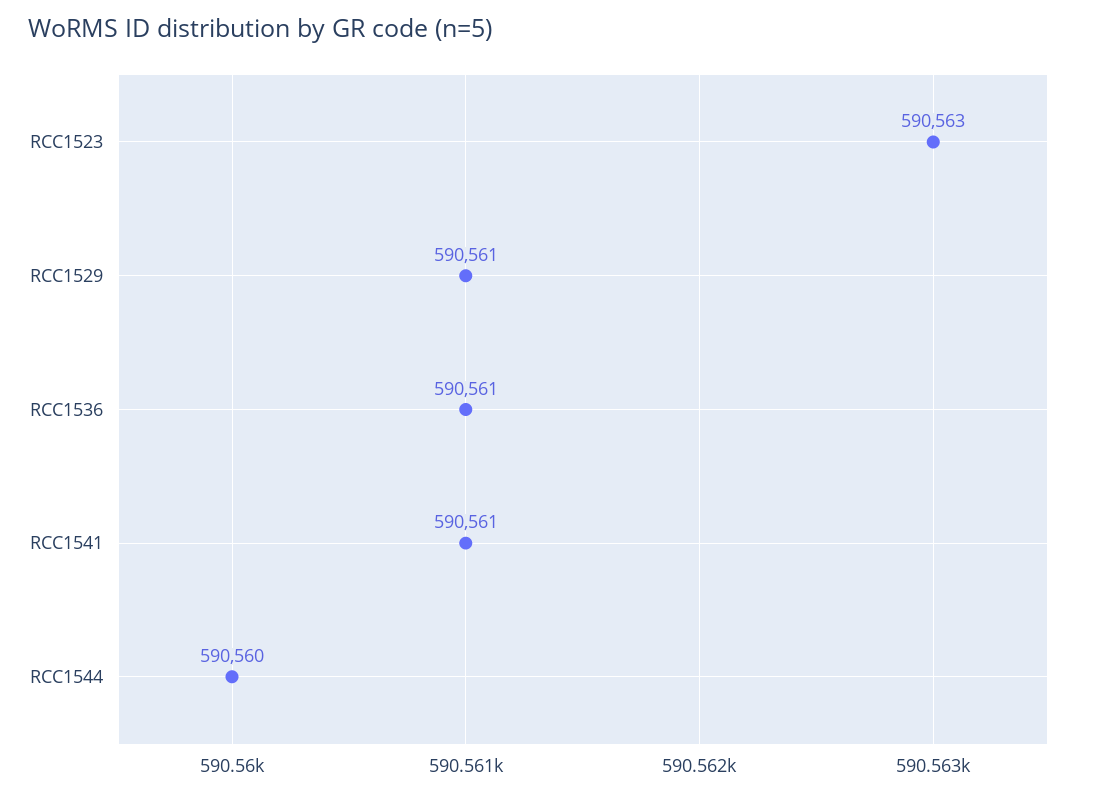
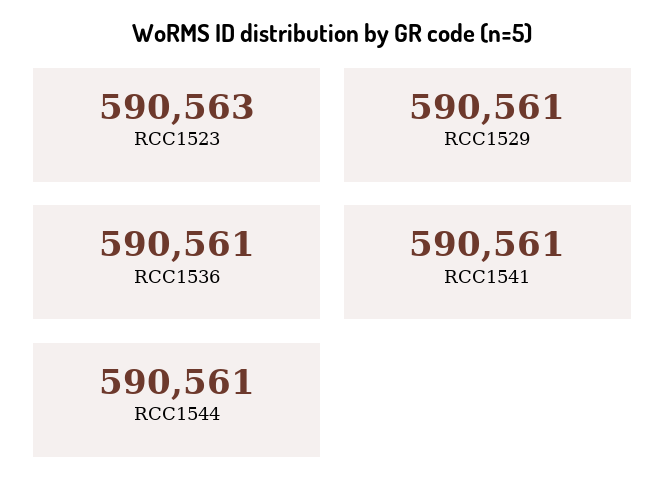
  {
    "RCC1523": 590563,
    "RCC1529": 590561,
    "RCC1536": 590561,
    "RCC1541": 590561,
-   "RCC1544": 590560
+   "RCC1544": 590561
  }

